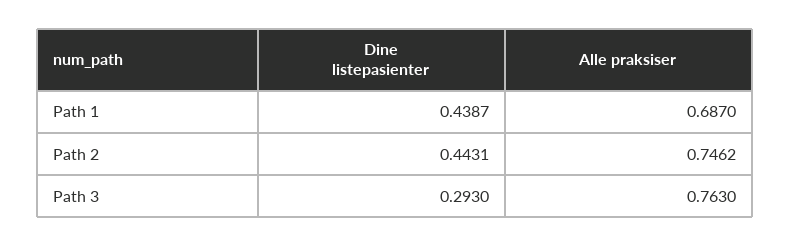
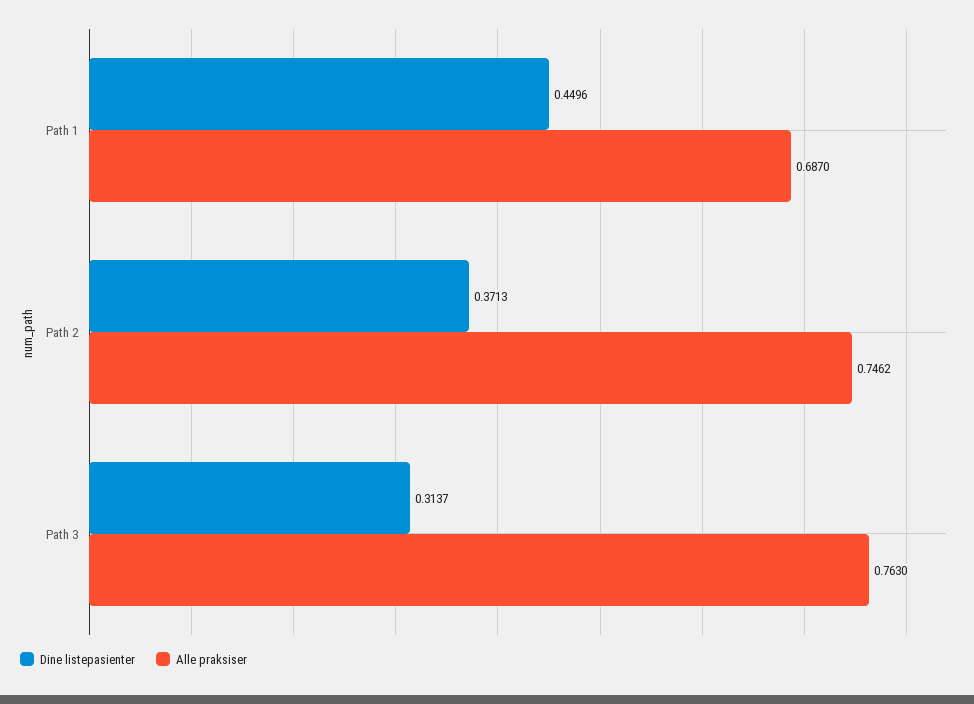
  {
    "Dine listepasienter": {
-     "Path 1": 0.4387,
+     "Path 1": 0.4496,
-     "Path 2": 0.4431,
+     "Path 2": 0.3713,
-     "Path 3": 0.293
+     "Path 3": 0.3137
    },
    "Alle praksiser": {
      "Path 1": 0.687,
      "Path 2": 0.7462,
      "Path 3": 0.763
    }
  }

